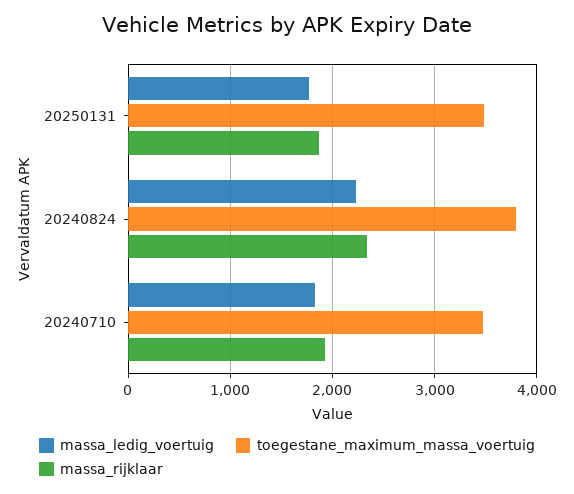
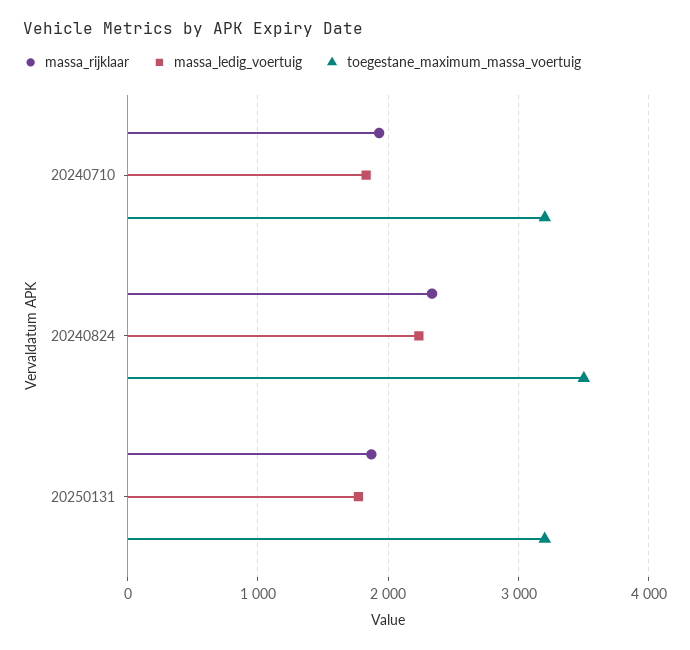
  {
    "massa_ledig_voertuig": {
      "20250131": 1800,
      "20240824": 2200,
      "20240710": 1800
    },
    "toegestane_maximum_massa_voertuig": {
-     "20250131": 3500,
+     "20250131": 3200,
-     "20240824": 3800,
+     "20240824": 3500,
-     "20240710": 3500
+     "20240710": 3200
    },
    "massa_rijklaar": {
      "20250131": 1900,
      "20240824": 2300,
      "20240710": 1900
    }
  }

